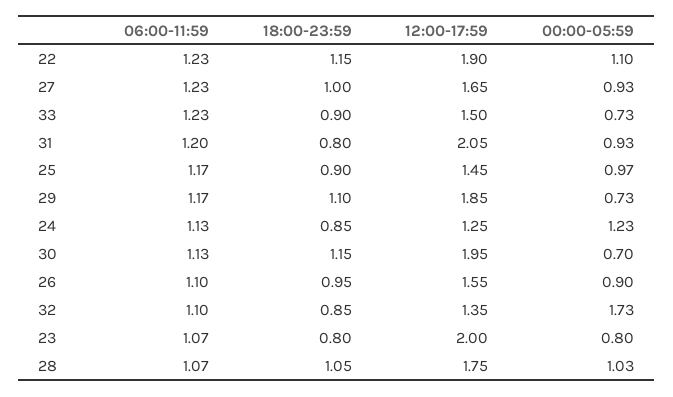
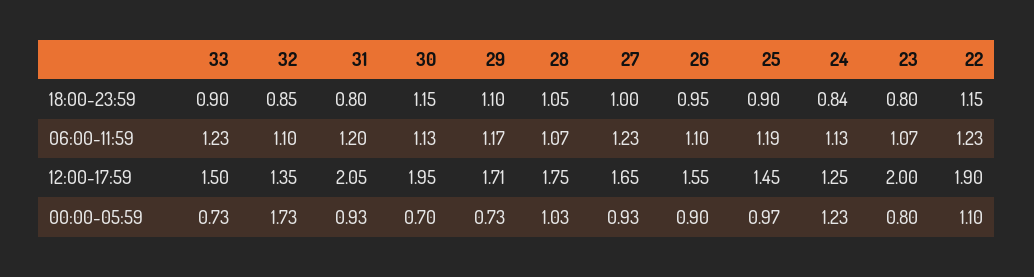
  {
    "06:00-11:59": {
      "22": 1.23,
      "27": 1.23,
      "33": 1.23,
      "31": 1.2,
-     "25": 1.17,
+     "25": 1.19,
      "29": 1.17,
      "24": 1.13,
      "30": 1.13,
      "26": 1.1,
      "32": 1.1,
      "23": 1.07,
      "28": 1.07
    },
    "18:00-23:59": {
      "22": 1.15,
      "27": 1,
      "33": 0.9,
      "31": 0.8,
      "25": 0.9,
      "29": 1.1,
-     "24": 0.85,
+     "24": 0.84,
      "30": 1.15,
      "26": 0.95,
      "32": 0.85,
      "23": 0.8,
      "28": 1.05
    },
    "12:00-17:59": {
      "22": 1.9,
      "27": 1.65,
      "33": 1.5,
      "31": 2.05,
      "25": 1.45,
-     "29": 1.85,
+     "29": 1.71,
      "24": 1.25,
      "30": 1.95,
      "26": 1.55,
      "32": 1.35,
      "23": 2,
      "28": 1.75
    },
    "00:00-05:59": {
      "22": 1.1,
      "27": 0.93,
      "33": 0.73,
      "31": 0.93,
      "25": 0.97,
      "29": 0.73,
      "24": 1.23,
      "30": 0.7,
      "26": 0.9,
      "32": 1.73,
      "23": 0.8,
      "28": 1.03
    }
  }

